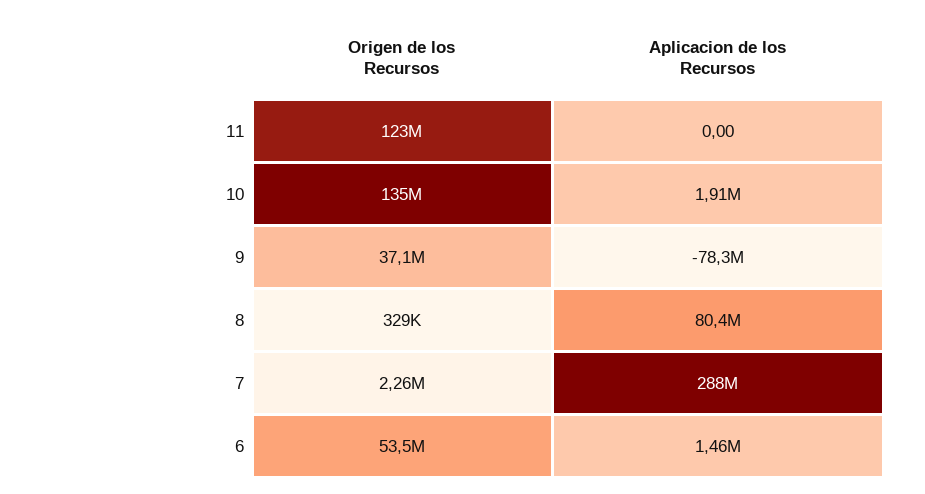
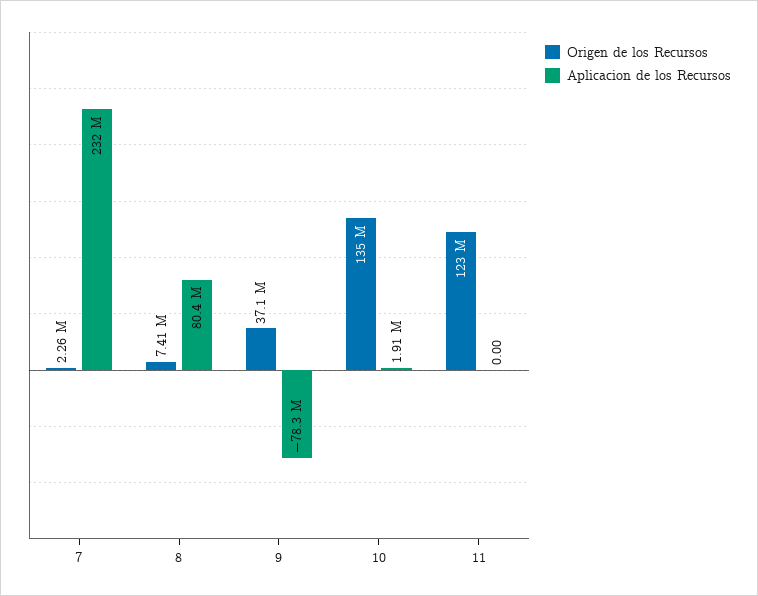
  {
    "Origen de los Recursos": {
      "11": 123000000,
      "10": 135000000,
      "9": 37100000,
-     "8": 329000,
+     "8": 7410000,
-     "7": 2260000,
+     "7": 2260000
-     "6": 53500000
    },
    "Aplicacion de los Recursos": {
      "11": 0,
      "10": 1910000,
      "9": -78300000,
      "8": 80400000,
-     "7": 288000000,
+     "7": 232000000
-     "6": 1460000
    }
  }

